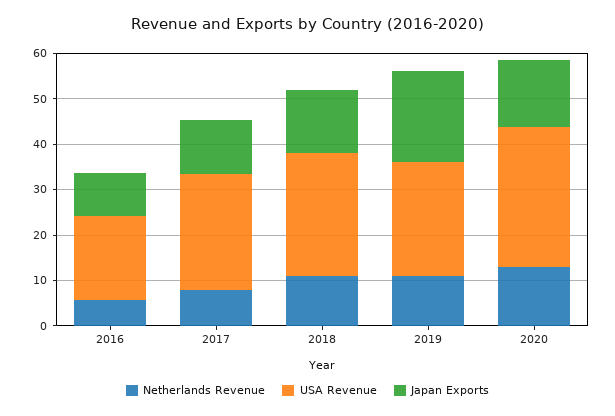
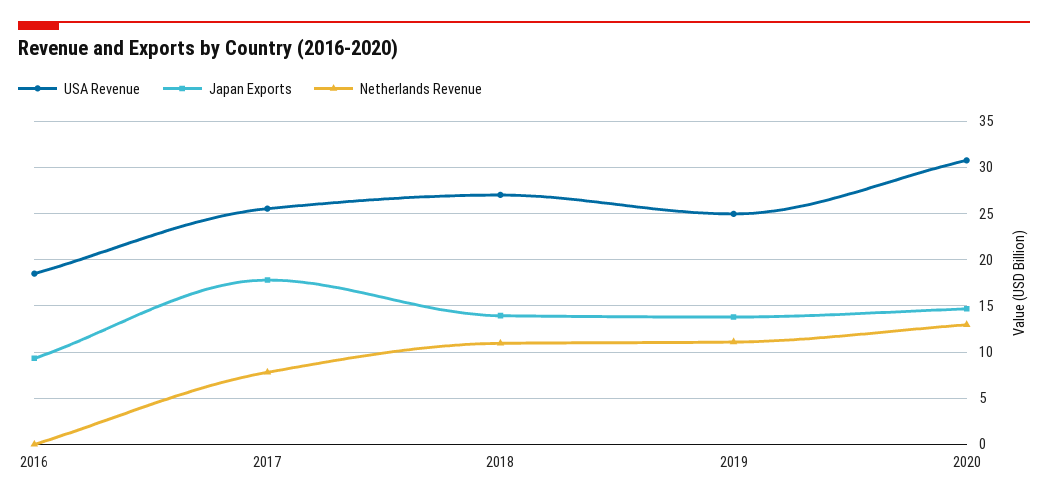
  {
    "Netherlands Revenue": {
-     "2016": 6,
+     "2016": 0,
      "2017": 8,
      "2018": 11,
      "2019": 11,
      "2020": 13
    },
    "USA Revenue": {
      "2016": 19,
      "2017": 26,
      "2018": 27,
      "2019": 25,
      "2020": 31
    },
    "Japan Exports": {
      "2016": 9,
-     "2017": 12,
+     "2017": 18,
      "2018": 14,
-     "2019": 20,
+     "2019": 14,
      "2020": 15
    }
  }

